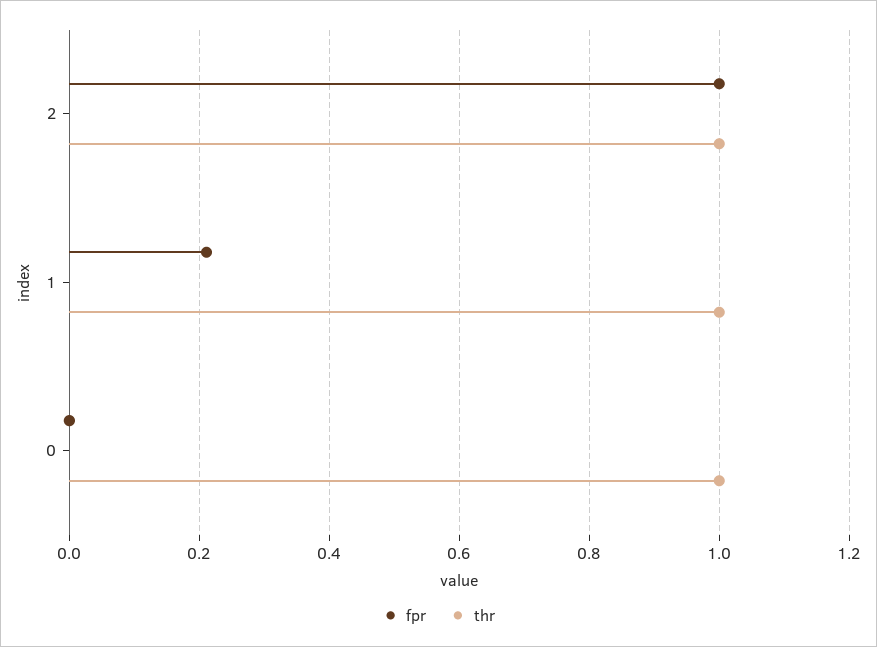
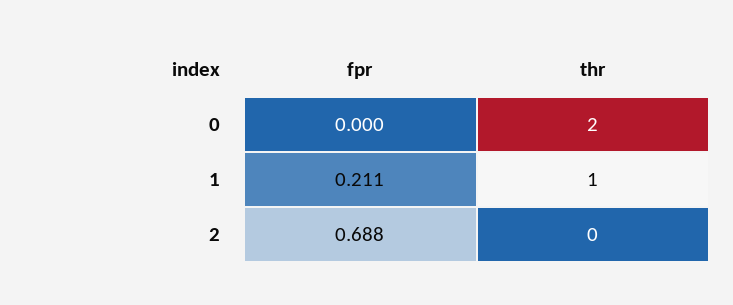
  {
    "fpr": {
-     "2": 1,
+     "2": 0.688,
      "1": 0.211,
      "0": 0
    },
    "thr": {
-     "2": 1,
+     "2": 0,
      "1": 1,
-     "0": 1
+     "0": 2
    }
  }

